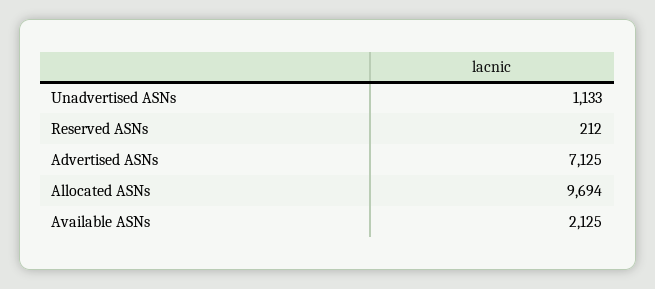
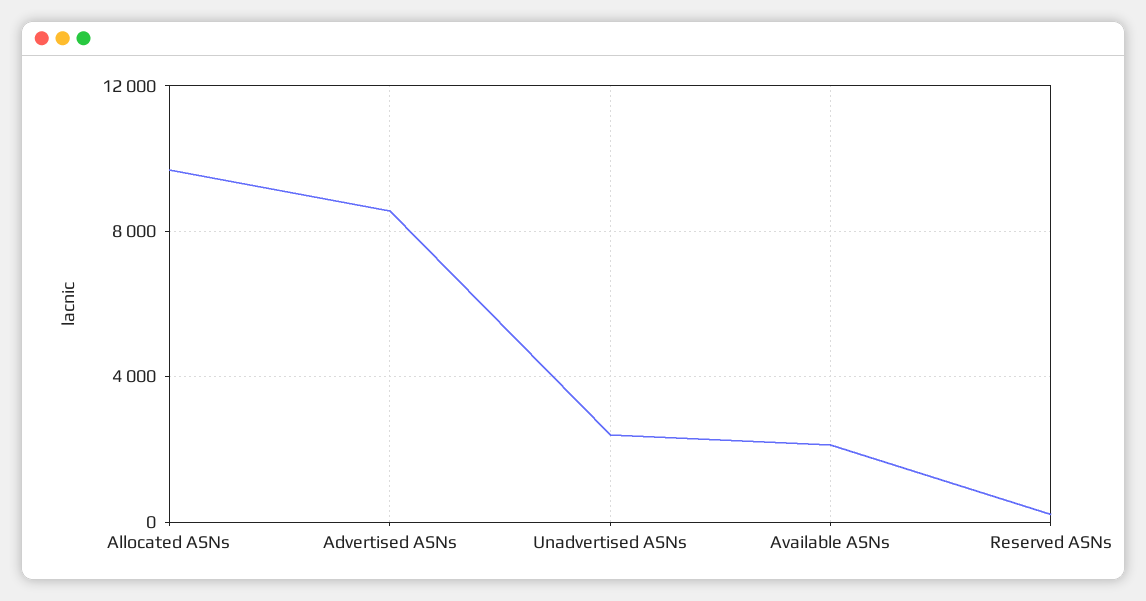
  {
-   "Unadvertised ASNs": 1133,
+   "Unadvertised ASNs": 2500,
    "Reserved ASNs": 212,
-   "Advertised ASNs": 7125,
+   "Advertised ASNs": 8500,
    "Allocated ASNs": 9694,
    "Available ASNs": 2125
  }

